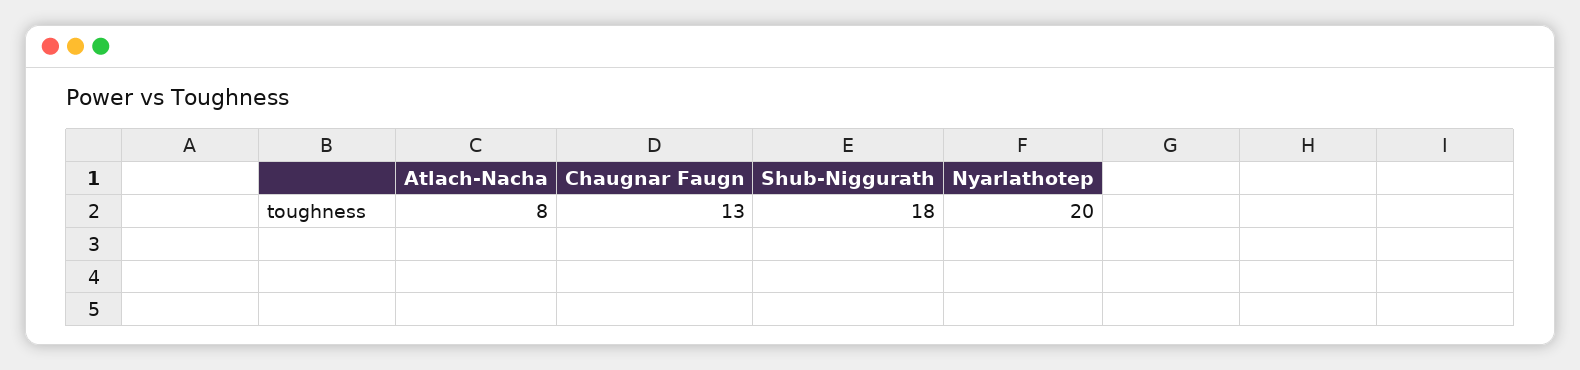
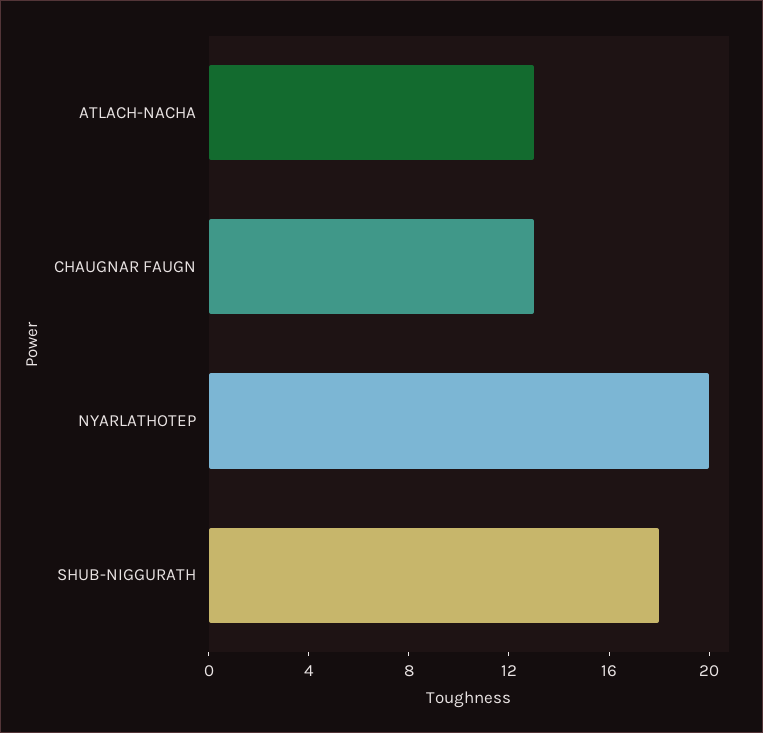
  {
-   "Atlach-Nacha": 8,
+   "Atlach-Nacha": 13,
    "Chaugnar Faugn": 13,
    "Shub-Niggurath": 18,
    "Nyarlathotep": 20
  }

